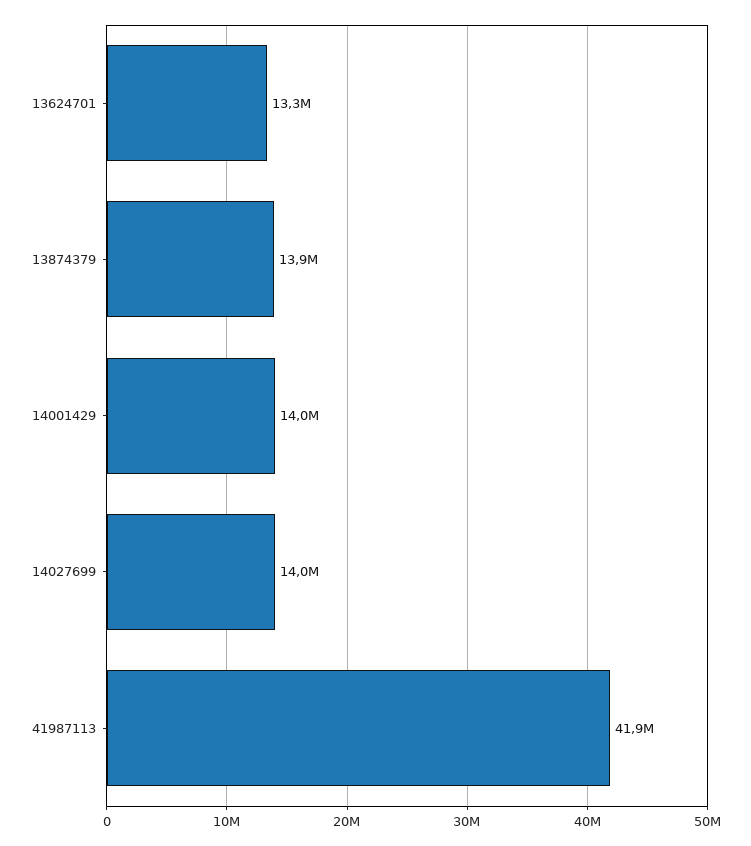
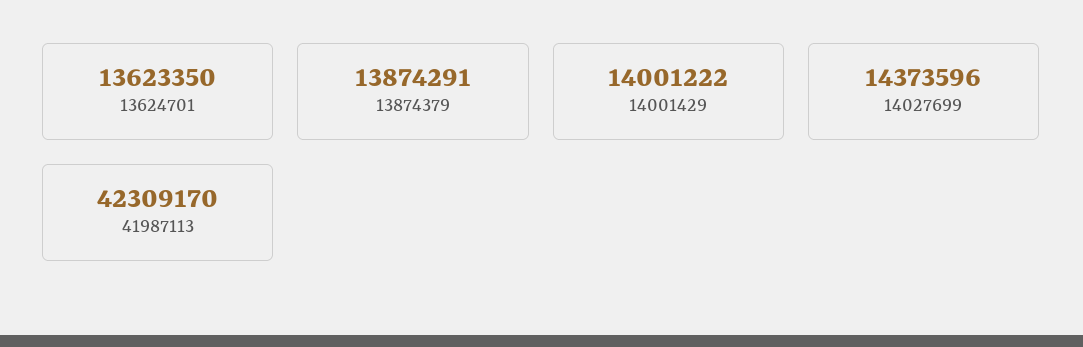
  {
-   "13624701": 13300000,
+   "13624701": 13623350,
    "13874379": 13874291,
    "14001429": 14001222,
-   "14027699": 14000000,
+   "14027699": 14373596,
-   "41987113": 41900000
+   "41987113": 42309170
  }

